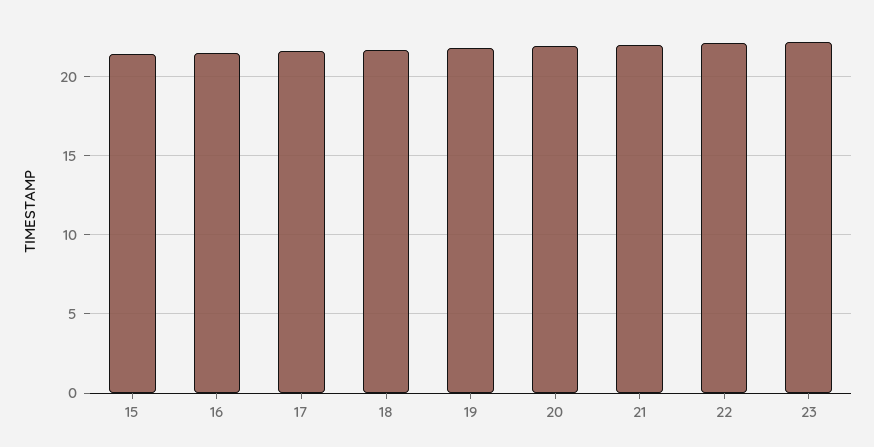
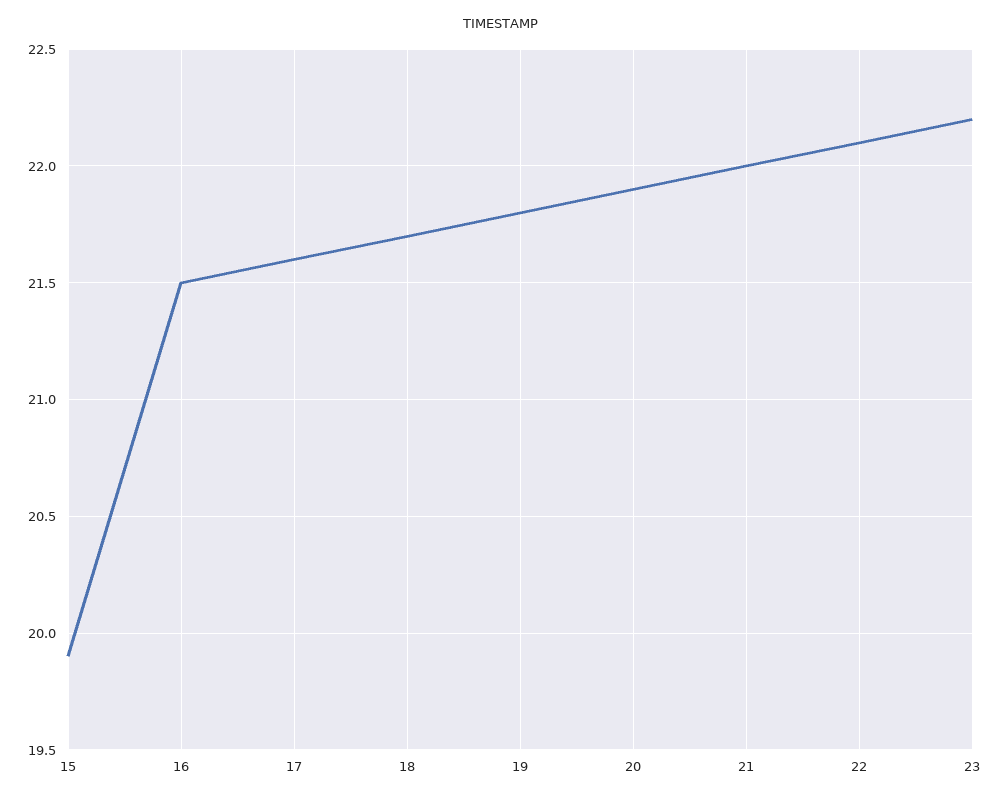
  {
-   "15": 21.5,
+   "15": 19.9,
    "16": 21.5,
    "17": 21.6,
    "18": 21.7,
    "19": 21.8,
    "20": 21.9,
    "21": 22,
    "22": 22.1,
    "23": 22.2
  }

